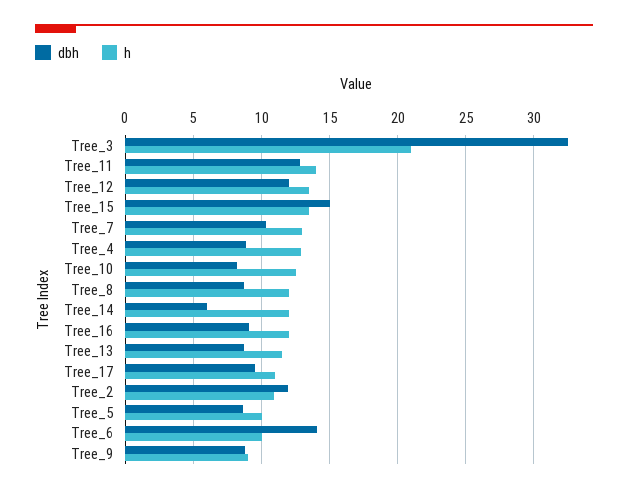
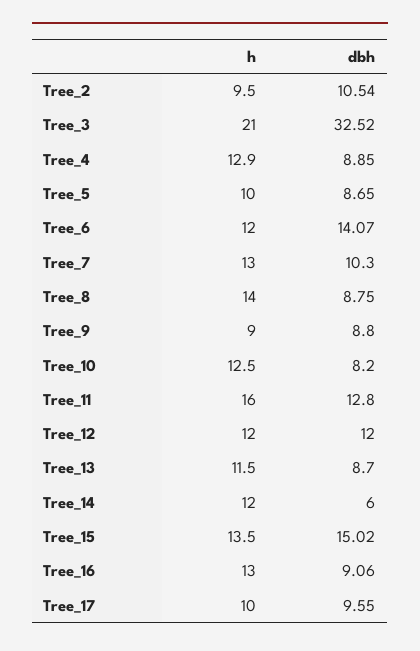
  {
    "dbh": {
      "Tree_3": 32.52,
      "Tree_11": 12.8,
      "Tree_12": 12,
      "Tree_15": 15.02,
      "Tree_7": 10.3,
      "Tree_4": 8.85,
      "Tree_10": 8.2,
      "Tree_8": 8.75,
      "Tree_14": 6,
      "Tree_16": 9.06,
      "Tree_13": 8.7,
      "Tree_17": 9.55,
-     "Tree_2": 12,
+     "Tree_2": 10.54,
      "Tree_5": 8.65,
      "Tree_6": 14.07,
      "Tree_9": 8.8
    },
    "h": {
      "Tree_3": 21,
-     "Tree_11": 14,
+     "Tree_11": 16,
-     "Tree_12": 13.5,
+     "Tree_12": 12,
      "Tree_15": 13.5,
      "Tree_7": 13,
      "Tree_4": 12.9,
      "Tree_10": 12.5,
-     "Tree_8": 12,
+     "Tree_8": 14,
      "Tree_14": 12,
-     "Tree_16": 12,
+     "Tree_16": 13,
      "Tree_13": 11.5,
-     "Tree_17": 11,
+     "Tree_17": 10,
-     "Tree_2": 11,
+     "Tree_2": 9.5,
      "Tree_5": 10,
-     "Tree_6": 10,
+     "Tree_6": 12,
      "Tree_9": 9
    }
  }

